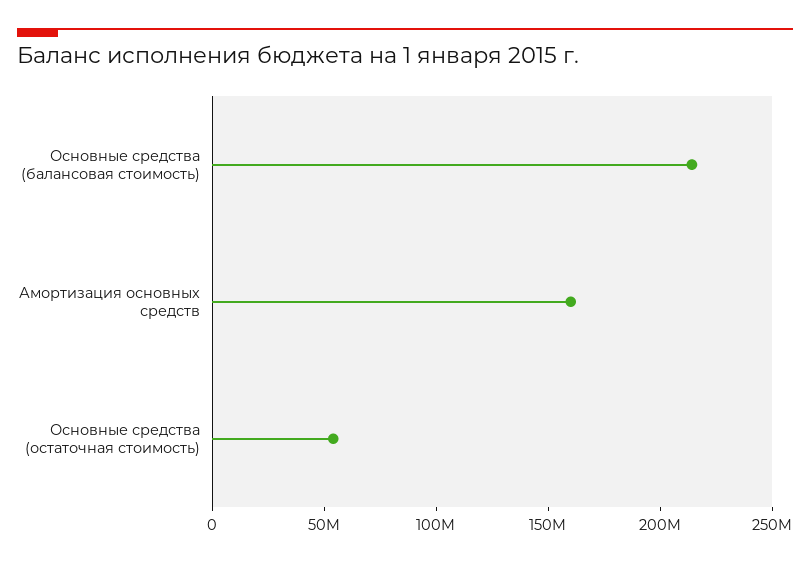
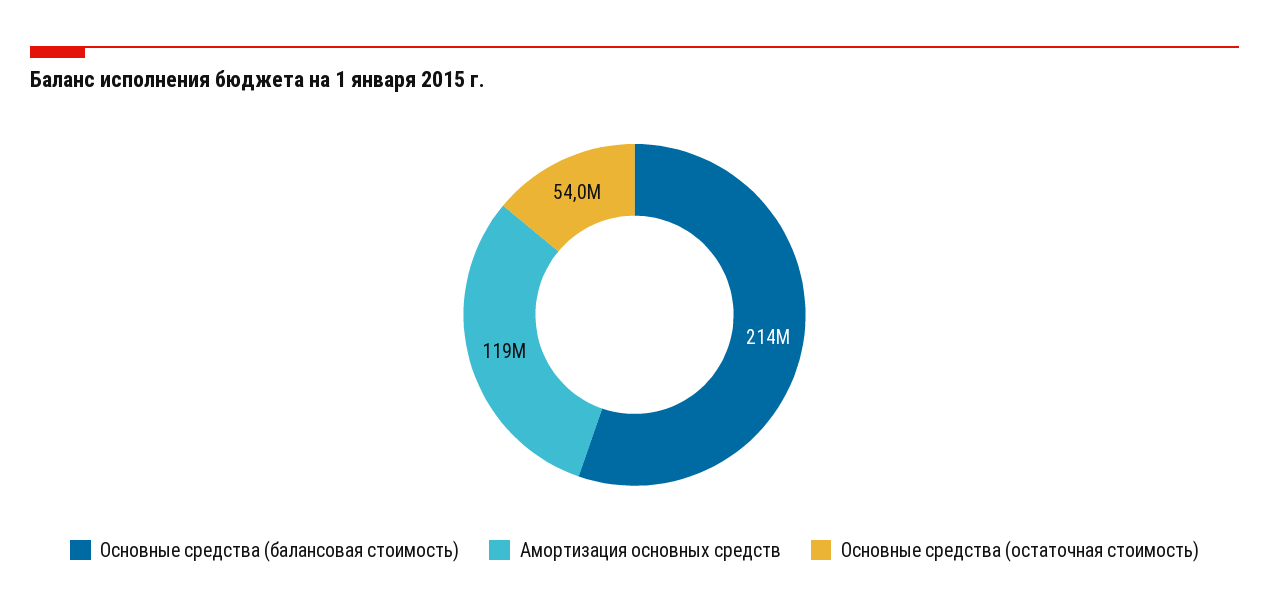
  {
    "Основные средства (балансовая стоимость)": 214000000,
-   "Амортизация основных средств": 160000000,
+   "Амортизация основных средств": 119000000,
    "Основные средства (остаточная стоимость)": 54000000
  }

